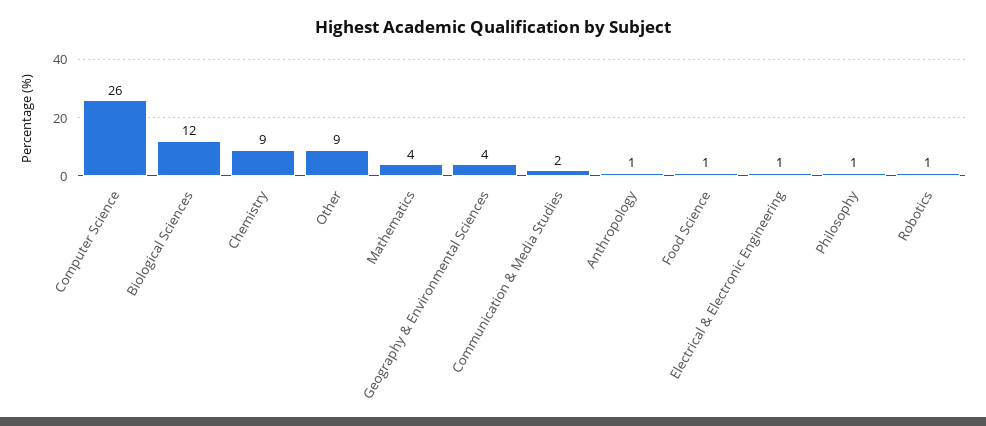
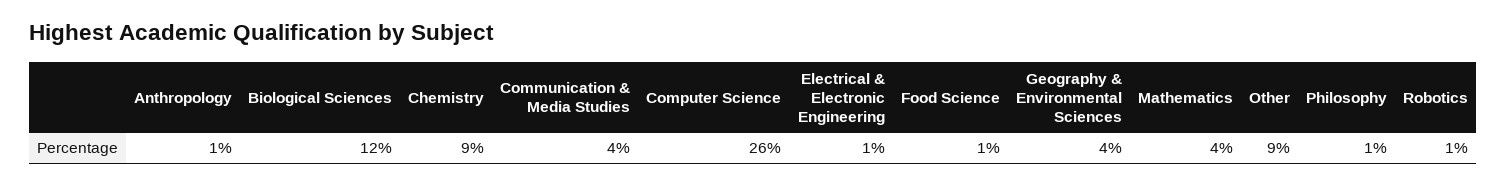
  {
    "Computer Science": 26,
    "Biological Sciences": 12,
    "Chemistry": 9,
    "Other": 9,
    "Mathematics": 4,
    "Geography & Environmental Sciences": 4,
-   "Communication & Media Studies": 2,
+   "Communication & Media Studies": 4,
    "Anthropology": 1,
    "Food Science": 1,
    "Electrical & Electronic Engineering": 1,
    "Philosophy": 1,
    "Robotics": 1
  }

